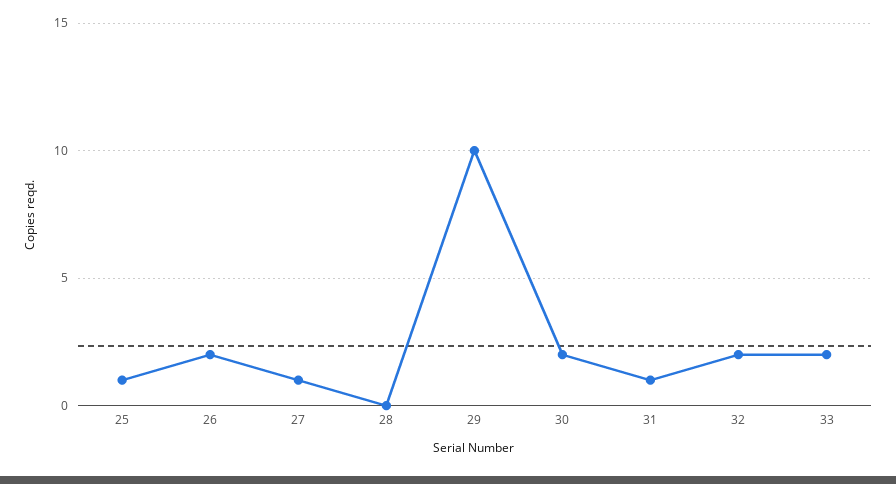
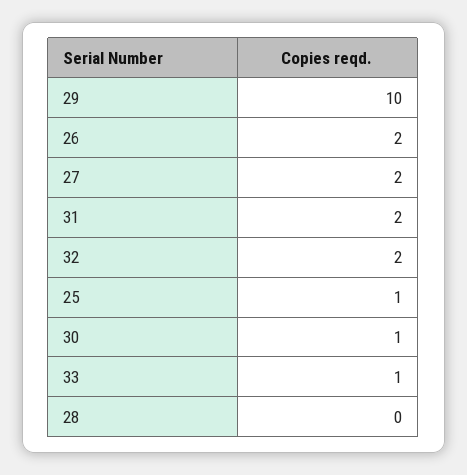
  {
    "25": 1,
    "26": 2,
-   "27": 1,
+   "27": 2,
    "28": 0,
    "29": 10,
-   "30": 2,
+   "30": 1,
-   "31": 1,
+   "31": 2,
    "32": 2,
-   "33": 2
+   "33": 1
  }

